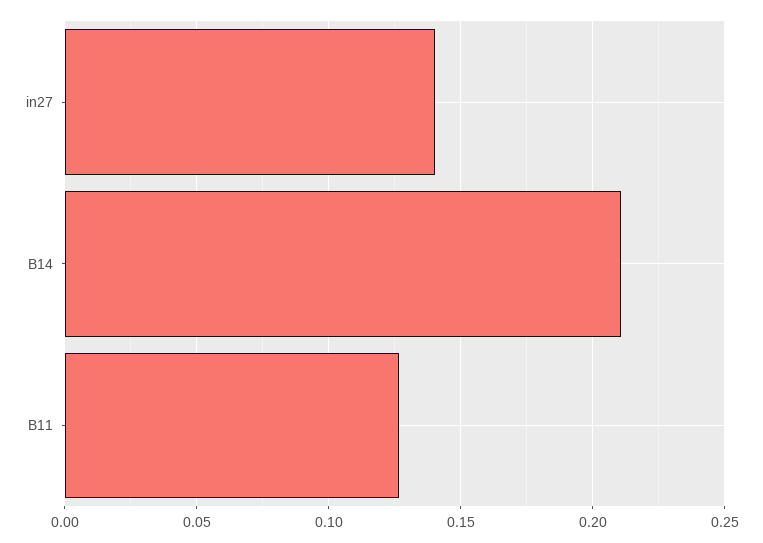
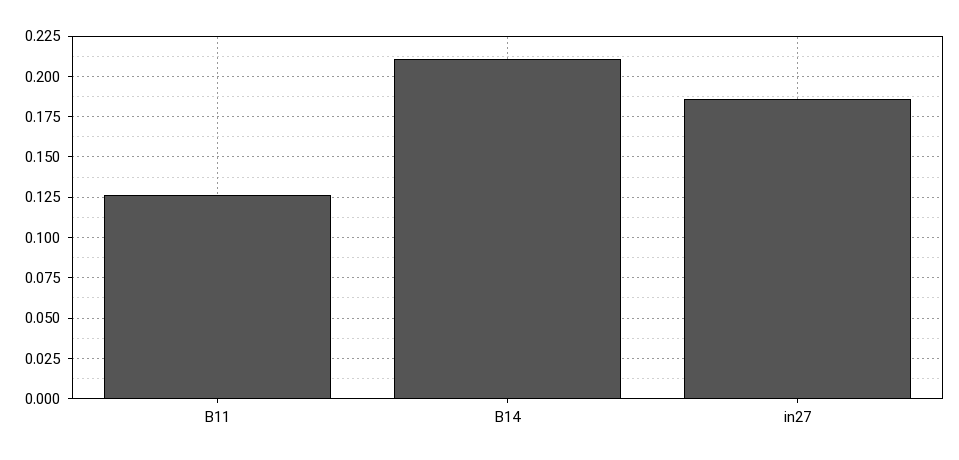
  {
-   "in27": 0.14,
+   "in27": 0.185,
    "B14": 0.21,
    "B11": 0.125
  }

